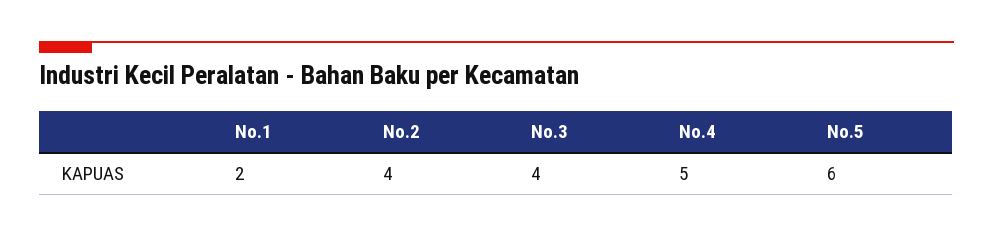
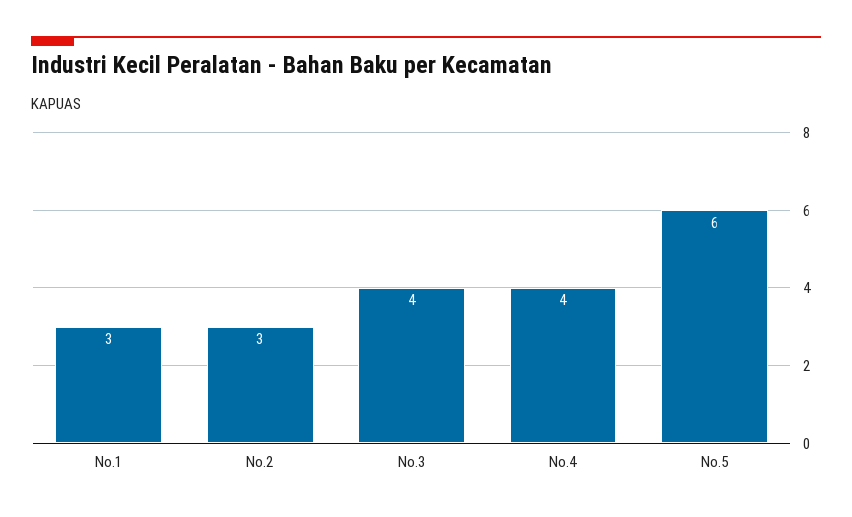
  {
-   "No.1": 2,
+   "No.1": 3,
-   "No.2": 4,
+   "No.2": 3,
    "No.3": 4,
-   "No.4": 5,
+   "No.4": 4,
    "No.5": 6
  }

